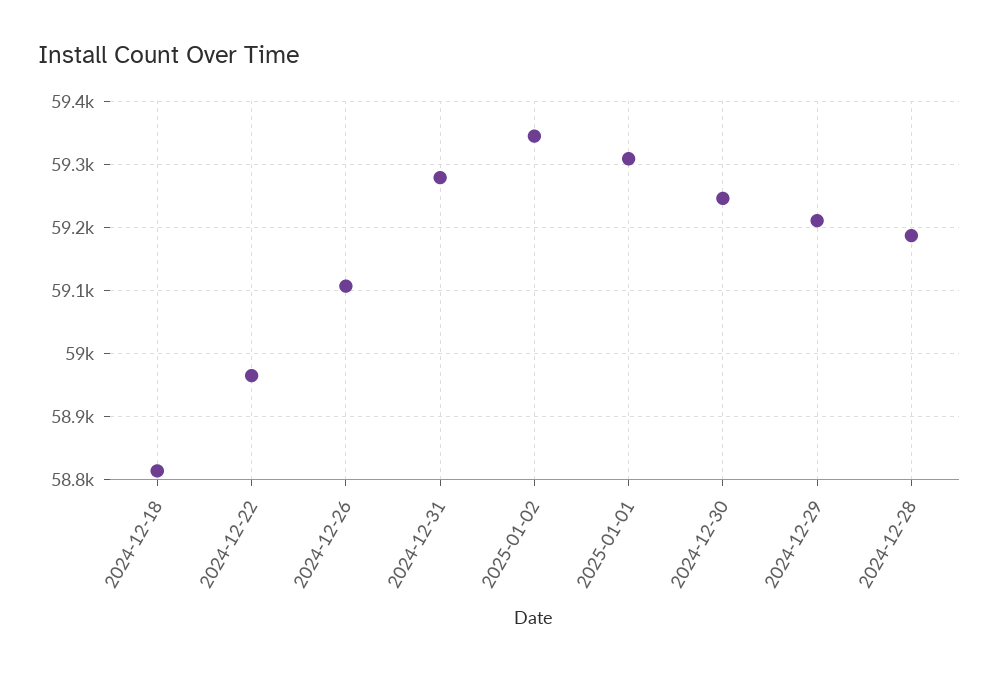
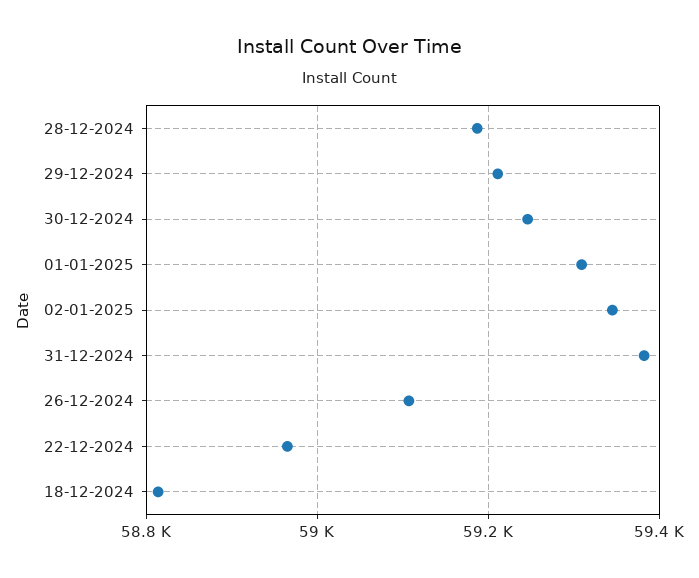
  {
    "2024-12-18": 58810,
    "2024-12-22": 58970,
    "2024-12-26": 59110,
-   "2024-12-31": 59280,
+   "2024-12-31": 59380,
    "2025-01-02": 59350,
    "2025-01-01": 59310,
    "2024-12-30": 59250,
    "2024-12-29": 59210,
    "2024-12-28": 59190
  }

